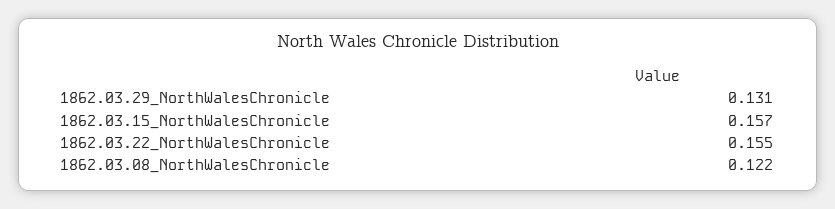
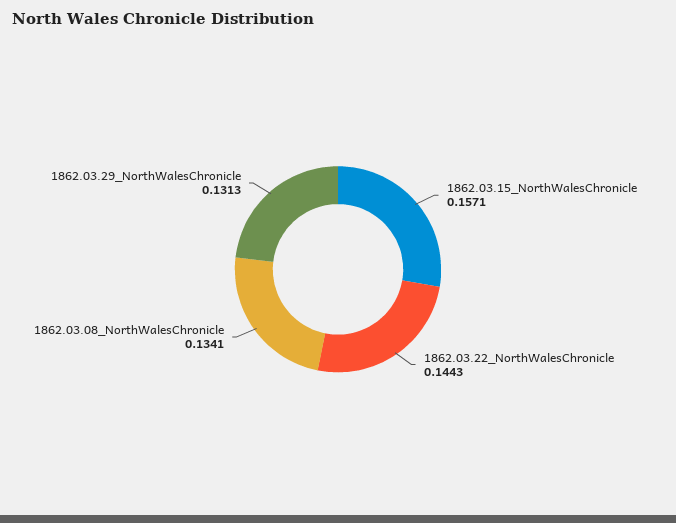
  {
    "1862.03.29_NorthWalesChronicle": 0.1313,
    "1862.03.15_NorthWalesChronicle": 0.1571,
-   "1862.03.22_NorthWalesChronicle": 0.155,
+   "1862.03.22_NorthWalesChronicle": 0.1443,
-   "1862.03.08_NorthWalesChronicle": 0.122
+   "1862.03.08_NorthWalesChronicle": 0.1341
  }

